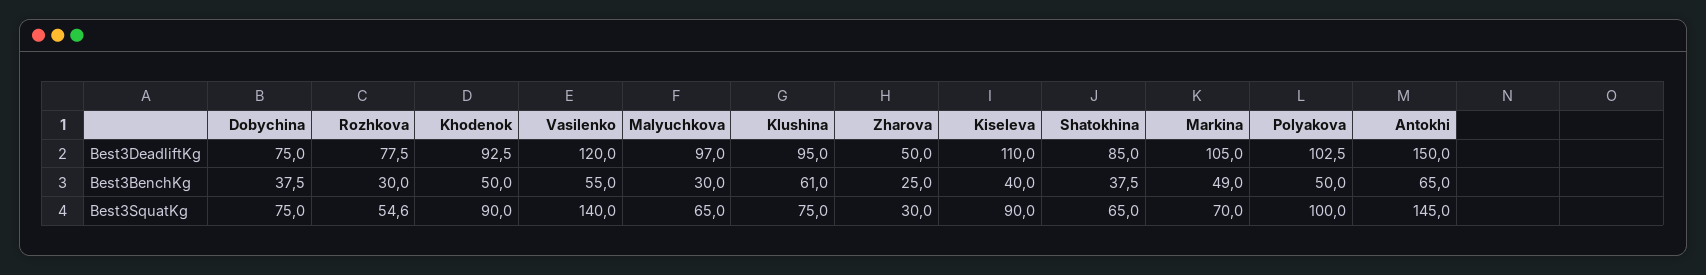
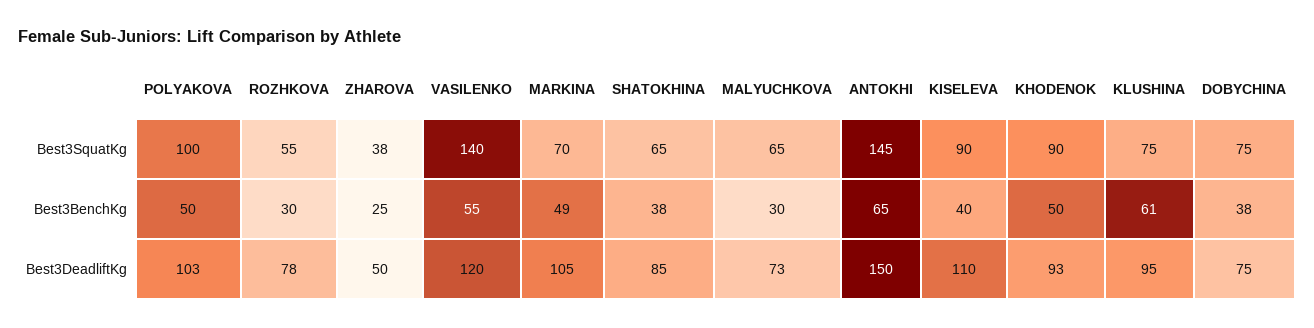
  {
    "Dobychina": {
      "Best3DeadliftKg": 75,
      "Best3BenchKg": 37.5,
      "Best3SquatKg": 75
    },
    "Rozhkova": {
      "Best3DeadliftKg": 77.5,
      "Best3BenchKg": 30,
      "Best3SquatKg": 54.6
    },
    "Khodenok": {
      "Best3DeadliftKg": 92.5,
      "Best3BenchKg": 50,
      "Best3SquatKg": 90
    },
    "Vasilenko": {
      "Best3DeadliftKg": 120,
      "Best3BenchKg": 55,
      "Best3SquatKg": 140
    },
    "Malyuchkova": {
-     "Best3DeadliftKg": 97,
+     "Best3DeadliftKg": 73,
      "Best3BenchKg": 30,
      "Best3SquatKg": 65
    },
    "Klushina": {
      "Best3DeadliftKg": 95,
      "Best3BenchKg": 61,
      "Best3SquatKg": 75
    },
    "Zharova": {
      "Best3DeadliftKg": 50,
      "Best3BenchKg": 25,
-     "Best3SquatKg": 30
+     "Best3SquatKg": 38
    },
    "Kiseleva": {
      "Best3DeadliftKg": 110,
      "Best3BenchKg": 40,
      "Best3SquatKg": 90
    },
    "Shatokhina": {
      "Best3DeadliftKg": 85,
      "Best3BenchKg": 37.5,
      "Best3SquatKg": 65
    },
    "Markina": {
      "Best3DeadliftKg": 105,
      "Best3BenchKg": 49,
      "Best3SquatKg": 70
    },
    "Polyakova": {
      "Best3DeadliftKg": 102.5,
      "Best3BenchKg": 50,
      "Best3SquatKg": 100
    },
    "Antokhi": {
      "Best3DeadliftKg": 150,
      "Best3BenchKg": 65,
      "Best3SquatKg": 145
    }
  }

